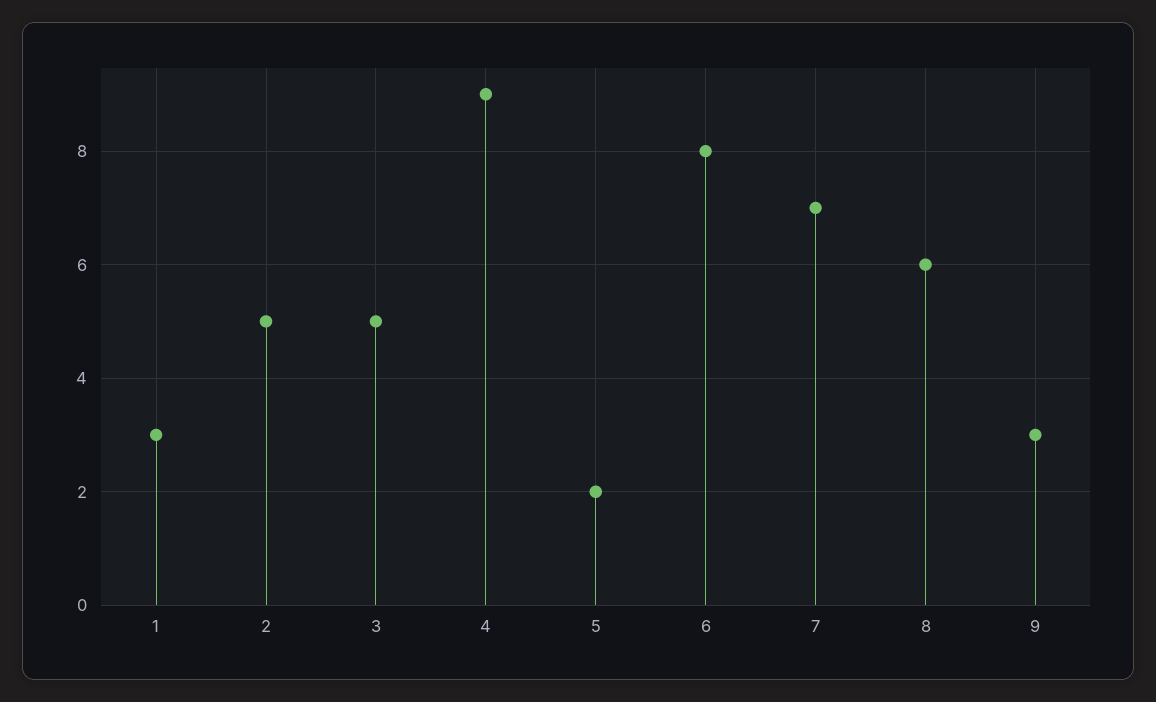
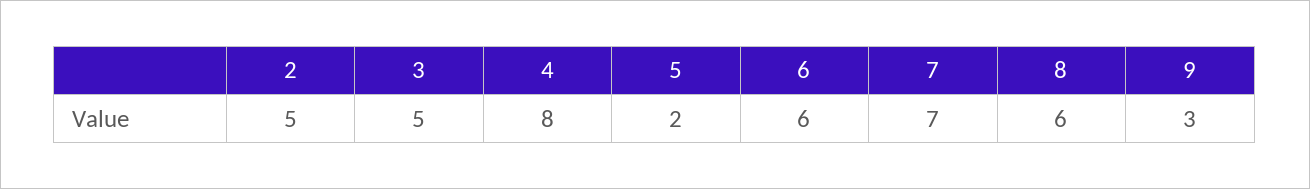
  {
-   "1": 3,
    "2": 5,
    "3": 5,
-   "4": 9,
+   "4": 8,
    "5": 2,
-   "6": 8,
+   "6": 6,
    "7": 7,
    "8": 6,
    "9": 3
  }

